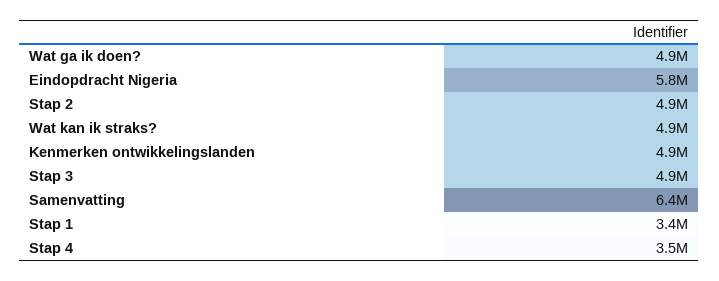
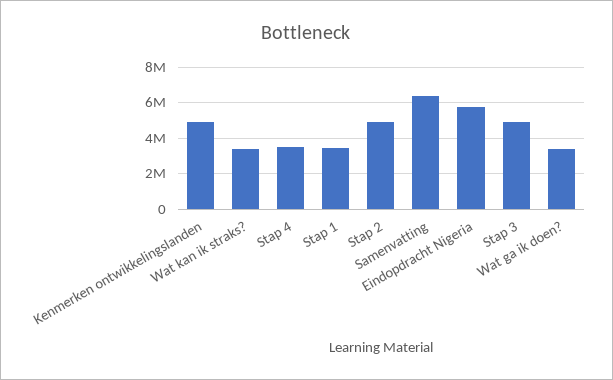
  {
-   "Wat ga ik doen?": 4900000,
+   "Wat ga ik doen?": 3500000,
    "Eindopdracht Nigeria": 5800000,
    "Stap 2": 4900000,
-   "Wat kan ik straks?": 4900000,
+   "Wat kan ik straks?": 3500000,
    "Kenmerken ontwikkelingslanden": 4900000,
    "Stap 3": 4900000,
    "Samenvatting": 6400000,
    "Stap 1": 3400000,
    "Stap 4": 3500000
  }

